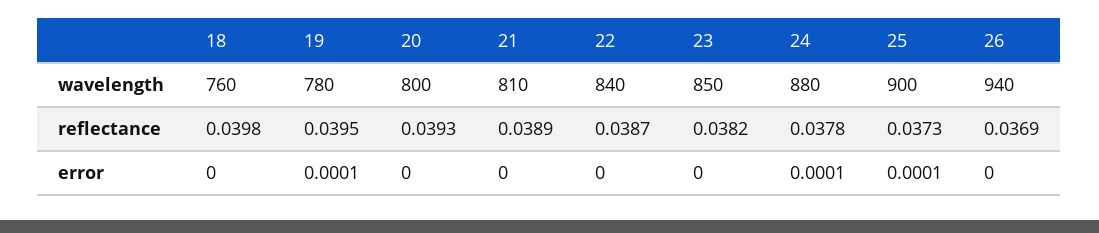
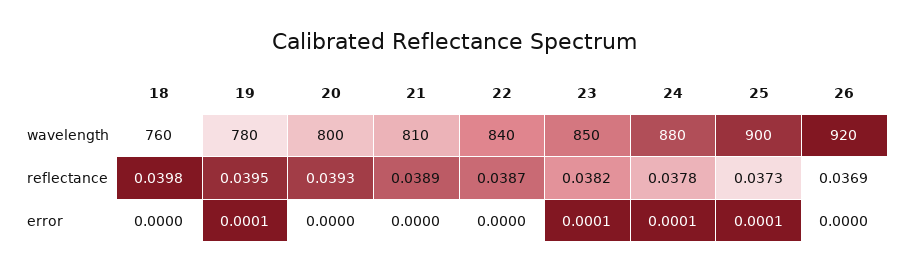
  {
    "18": {
      "wavelength": 760,
      "reflectance": 0.0398,
      "error": 0
    },
    "19": {
      "wavelength": 780,
      "reflectance": 0.0395,
      "error": 0.0001
    },
    "20": {
      "wavelength": 800,
      "reflectance": 0.0393,
      "error": 0
    },
    "21": {
      "wavelength": 810,
      "reflectance": 0.0389,
      "error": 0
    },
    "22": {
      "wavelength": 840,
      "reflectance": 0.0387,
      "error": 0
    },
    "23": {
      "wavelength": 850,
      "reflectance": 0.0382,
-     "error": 0
+     "error": 0.0001
    },
    "24": {
      "wavelength": 880,
      "reflectance": 0.0378,
      "error": 0.0001
    },
    "25": {
      "wavelength": 900,
      "reflectance": 0.0373,
      "error": 0.0001
    },
    "26": {
-     "wavelength": 940,
+     "wavelength": 920,
      "reflectance": 0.0369,
      "error": 0
    }
  }

